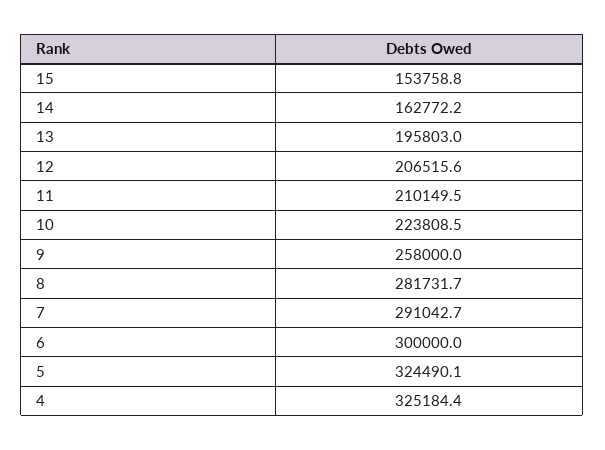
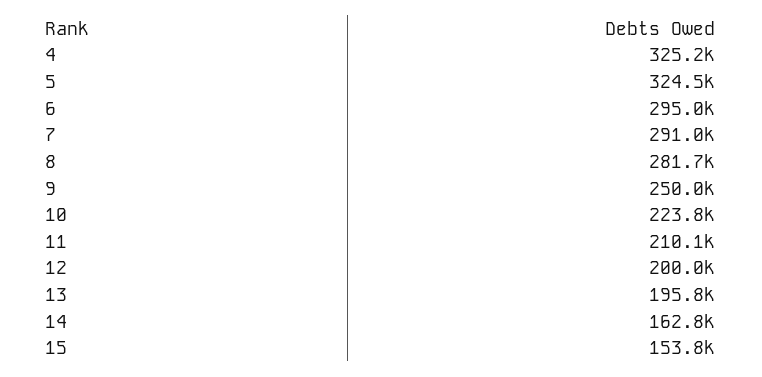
  {
    "15": 153758.8,
    "14": 162772.2,
    "13": 195803,
-   "12": 206515.6,
+   "12": 200000,
    "11": 210149.5,
    "10": 223808.5,
-   "9": 258000,
+   "9": 250000,
    "8": 281731.7,
    "7": 291042.7,
-   "6": 300000,
+   "6": 295000,
    "5": 324490.1,
    "4": 325184.4
  }

